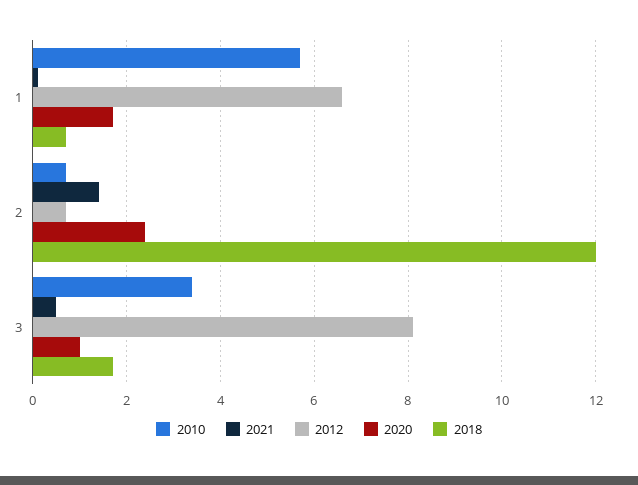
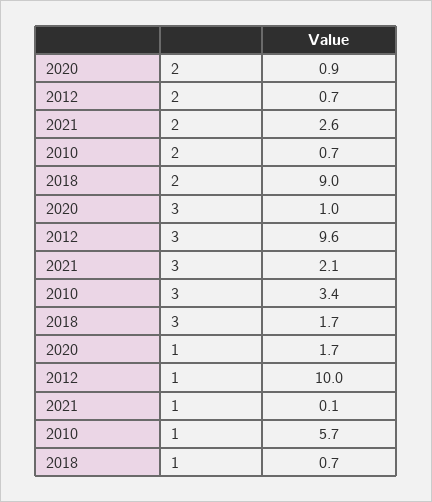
  {
    "2010": {
      "1": 5.7,
      "2": 0.7,
      "3": 3.4
    },
    "2021": {
      "1": 0.1,
-     "2": 1.5,
+     "2": 2.6,
-     "3": 0.5
+     "3": 2.1
    },
    "2012": {
-     "1": 6.5,
+     "1": 10,
      "2": 0.7,
-     "3": 8
+     "3": 9.6
    },
    "2020": {
      "1": 1.7,
-     "2": 2.5,
+     "2": 0.9,
      "3": 1
    },
    "2018": {
      "1": 0.7,
-     "2": 12,
+     "2": 9,
      "3": 1.7
    }
  }

